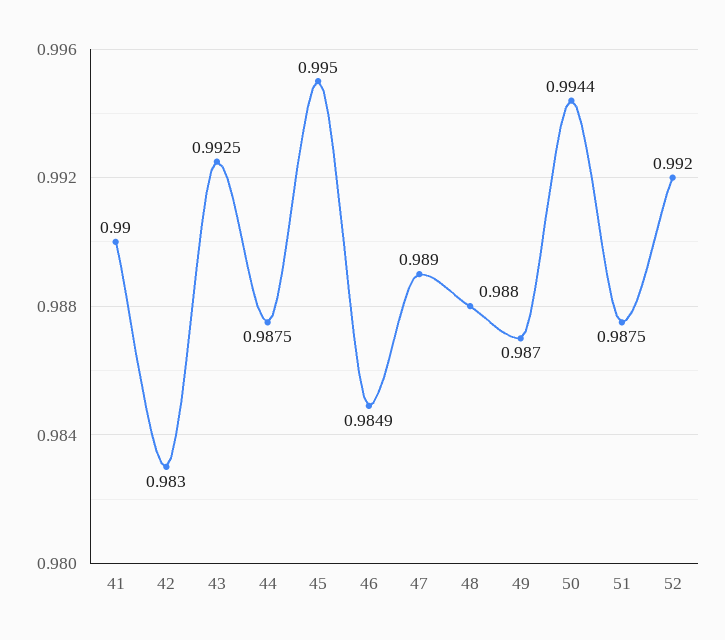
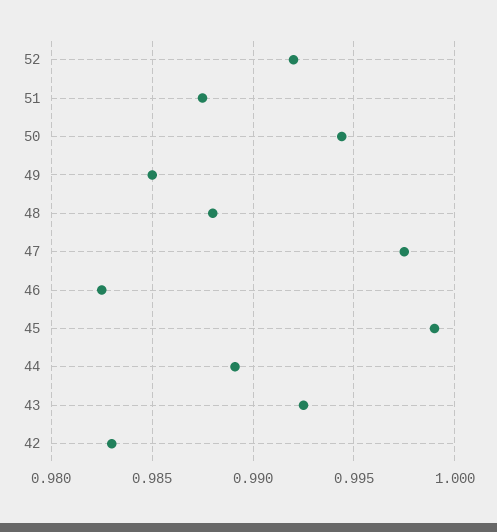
  {
-   "41": 0.99,
    "42": 0.983,
    "43": 0.9925,
-   "44": 0.9875,
+   "44": 0.989,
-   "45": 0.995,
+   "45": 0.999,
-   "46": 0.9849,
+   "46": 0.9825,
-   "47": 0.989,
+   "47": 0.9975,
    "48": 0.988,
-   "49": 0.987,
+   "49": 0.985,
    "50": 0.9944,
    "51": 0.9875,
    "52": 0.992
  }

